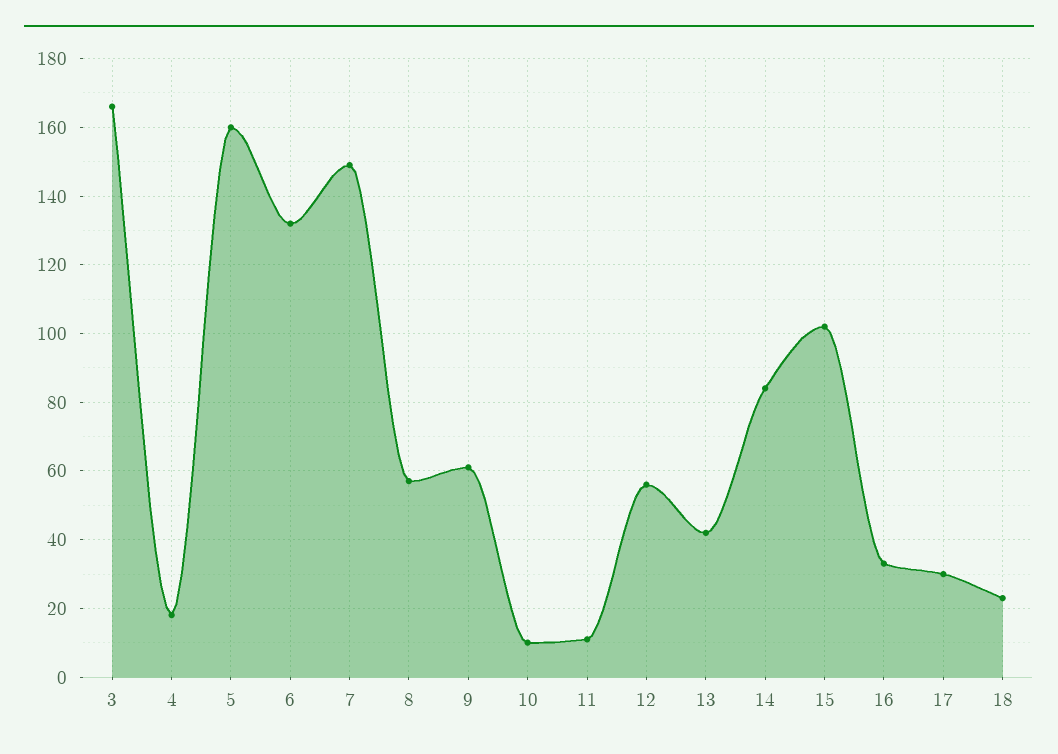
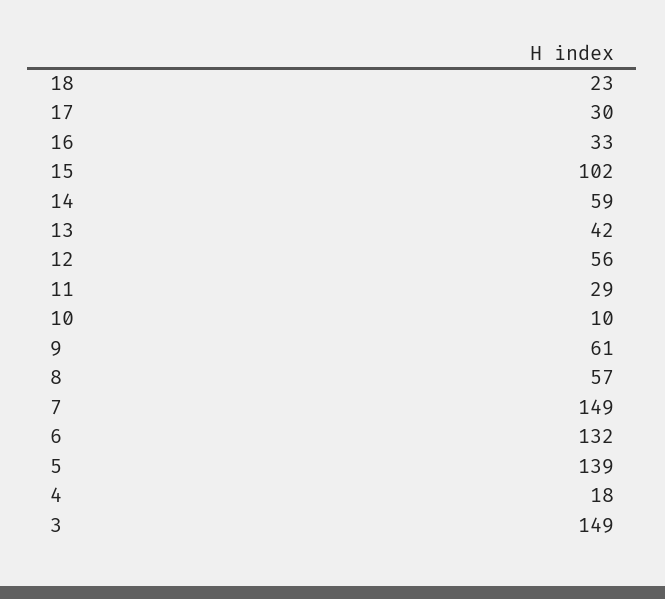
  {
-   "3": 165,
+   "3": 149,
    "4": 18,
-   "5": 160,
+   "5": 139,
    "6": 132,
    "7": 149,
    "8": 57,
    "9": 61,
    "10": 10,
-   "11": 10,
+   "11": 29,
    "12": 56,
    "13": 42,
-   "14": 85,
+   "14": 59,
    "15": 102,
    "16": 33,
    "17": 30,
    "18": 23
  }

